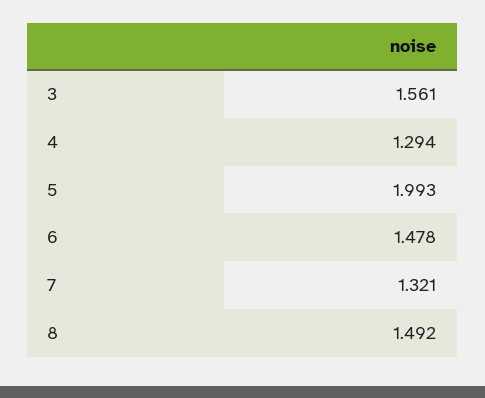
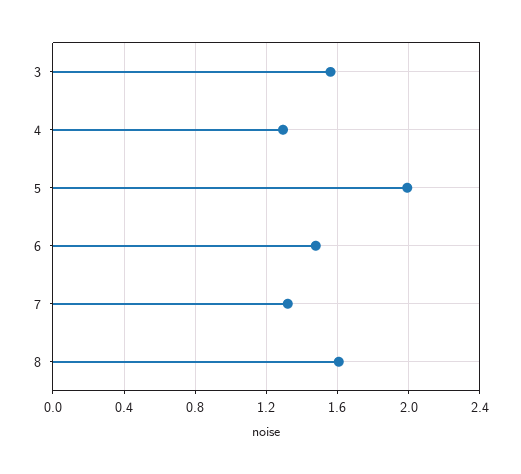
  {
    "3": 1.561,
    "4": 1.294,
    "5": 1.993,
    "6": 1.478,
    "7": 1.321,
-   "8": 1.492
+   "8": 1.6
  }

